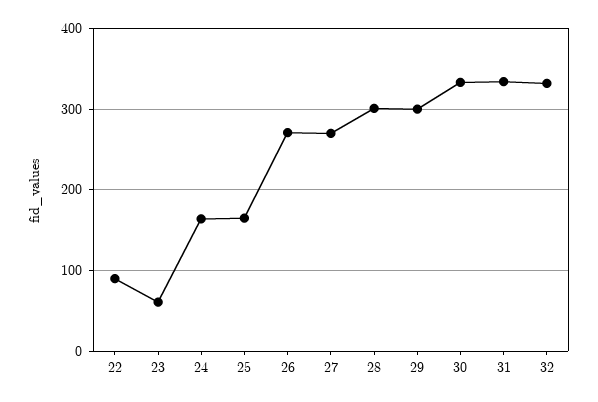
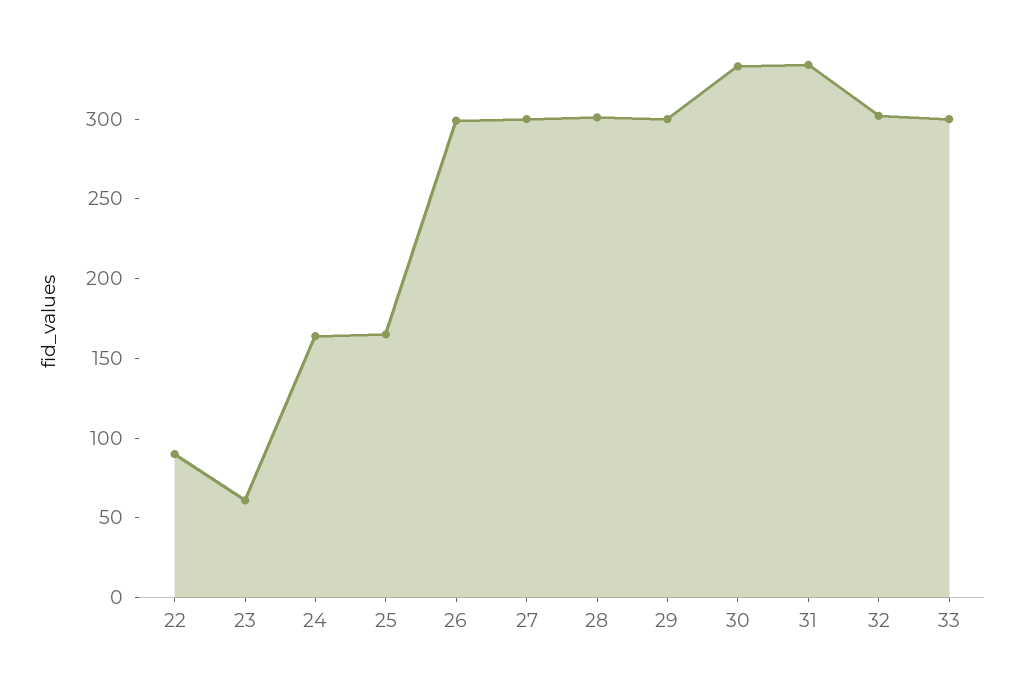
  {
    "22": 90,
    "23": 60,
    "24": 160,
    "25": 170,
-   "26": 270,
+   "26": 300,
-   "27": 270,
+   "27": 300,
    "28": 300,
    "29": 300,
    "30": 330,
    "31": 330,
-   "32": 330
+   "32": 300,
+   "33": 300
  }

